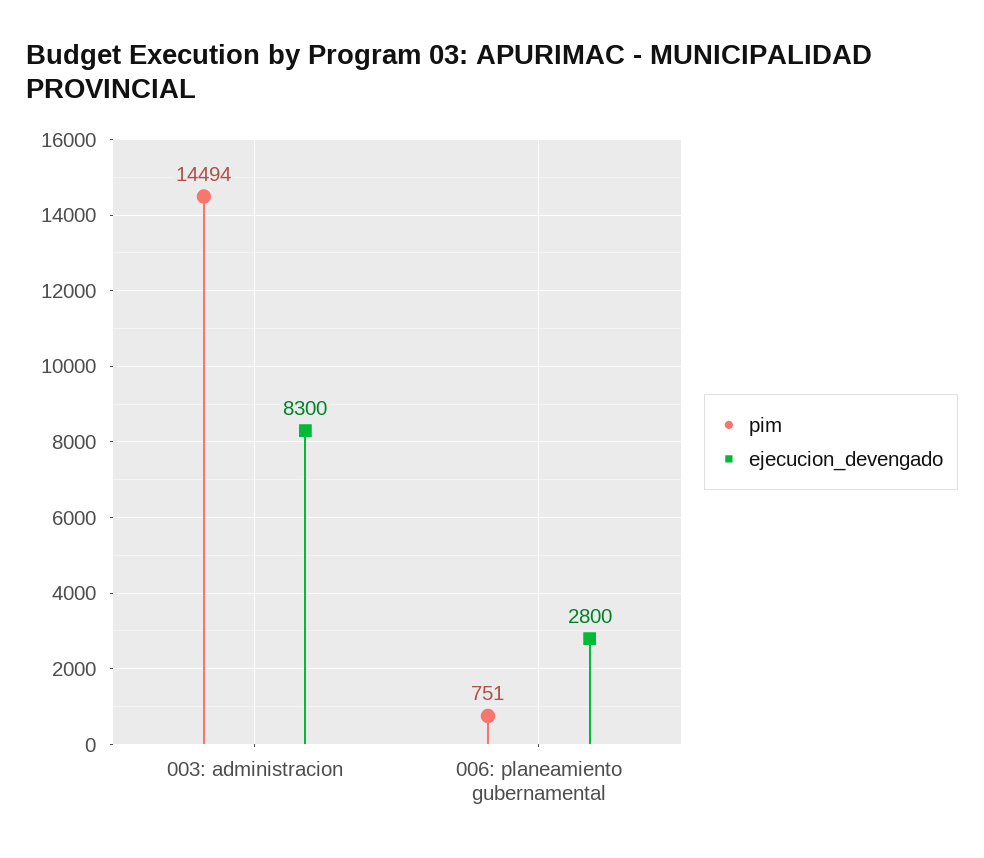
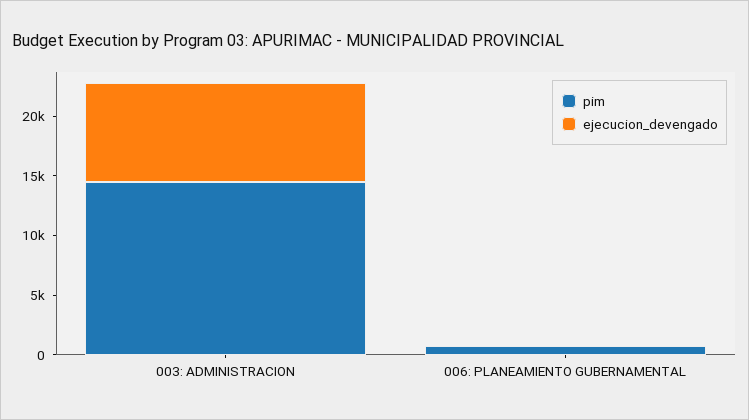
  {
    "pim": {
      "003: administracion": 14494,
      "006: planeamiento gubernamental": 751
    },
    "ejecucion_devengado": {
      "003: administracion": 8300,
-     "006: planeamiento gubernamental": 2800
+     "006: planeamiento gubernamental": 0
    }
  }

